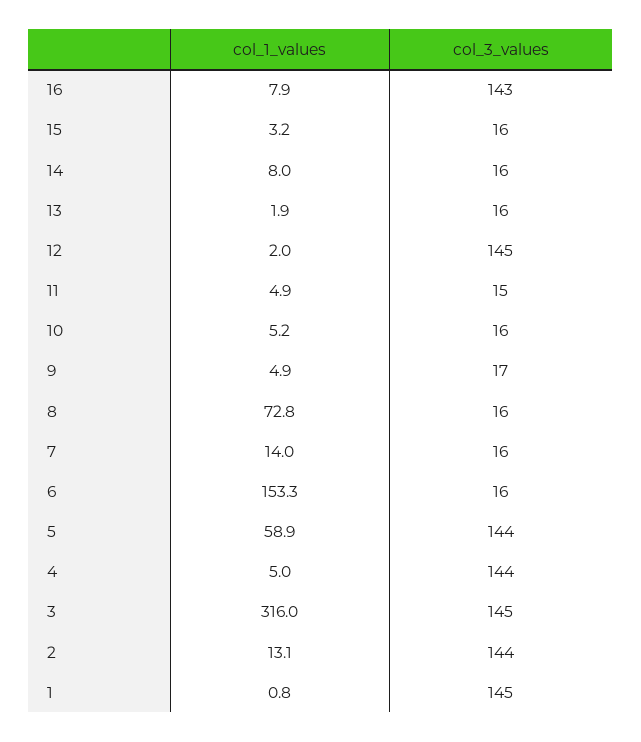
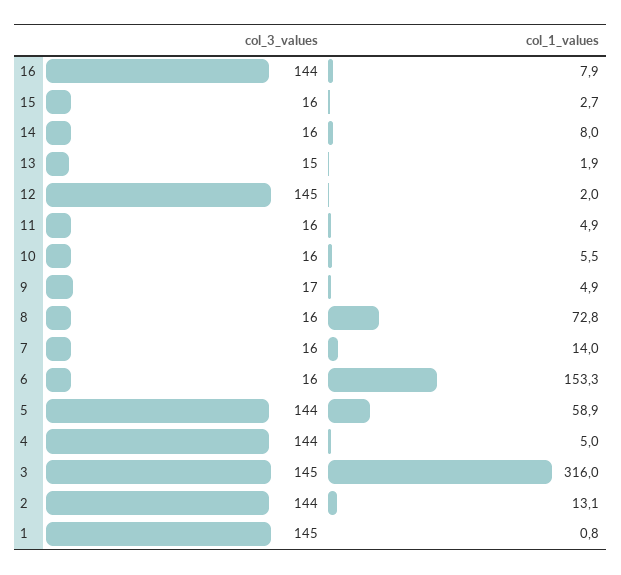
  {
    "col_1_values": {
      "16": 7.9,
-     "15": 3.2,
+     "15": 2.7,
      "14": 8,
      "13": 1.9,
      "12": 2,
      "11": 4.9,
-     "10": 5.2,
+     "10": 5.5,
      "9": 4.9,
      "8": 72.8,
      "7": 14,
      "6": 153.3,
      "5": 58.9,
      "4": 5,
      "3": 316,
      "2": 13.1,
      "1": 0.8
    },
    "col_3_values": {
-     "16": 143,
+     "16": 144,
      "15": 16,
      "14": 16,
-     "13": 16,
+     "13": 15,
      "12": 145,
-     "11": 15,
+     "11": 16,
      "10": 16,
      "9": 17,
      "8": 16,
      "7": 16,
      "6": 16,
      "5": 144,
      "4": 144,
      "3": 145,
      "2": 144,
      "1": 145
    }
  }

